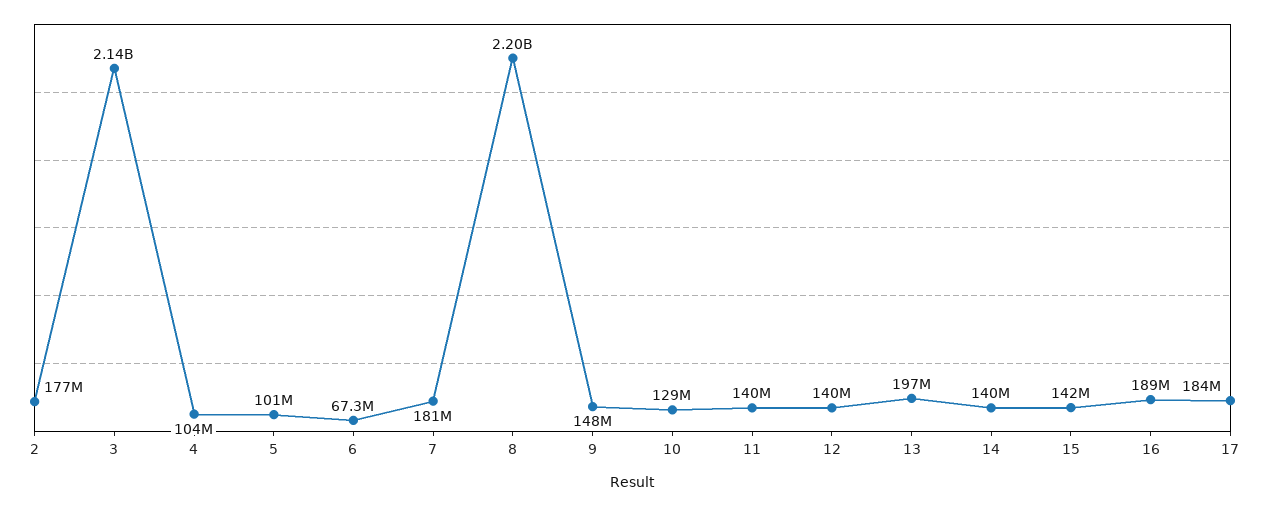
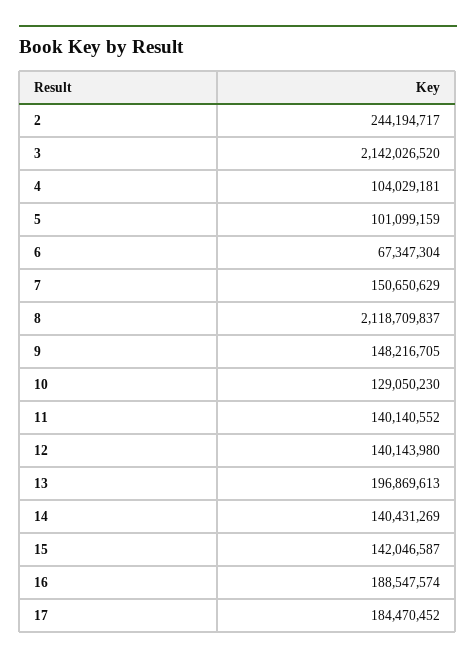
  {
-   "2": 177000000,
+   "2": 244194717,
    "3": 2142026520,
    "4": 104029181,
    "5": 101099159,
    "6": 67347304,
-   "7": 181000000,
+   "7": 150650629,
-   "8": 2200000000,
+   "8": 2118709837,
    "9": 148216705,
    "10": 129050230,
    "11": 140140552,
    "12": 140143980,
    "13": 196869613,
    "14": 140431269,
    "15": 142046587,
    "16": 188547574,
    "17": 184470452
  }

